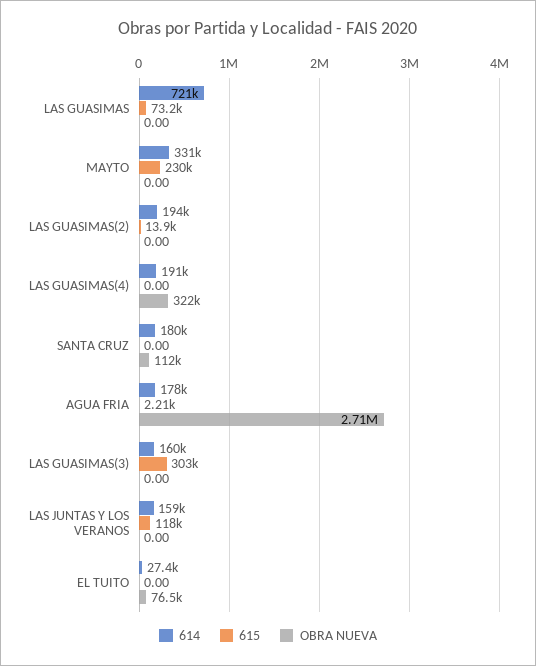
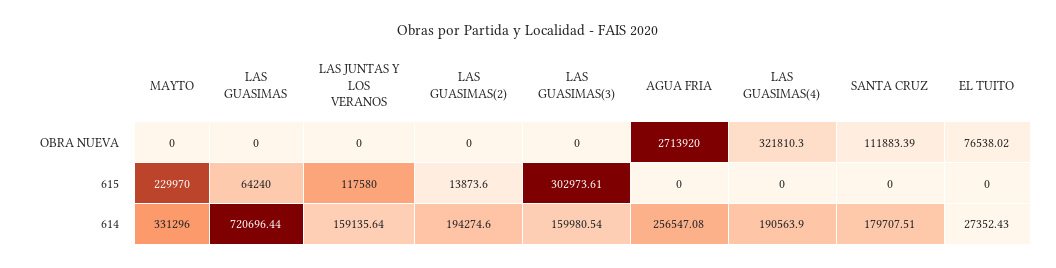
  {
    "614": {
      "LAS GUASIMAS": 720696.44,
      "MAYTO": 331296,
      "LAS GUASIMAS(2)": 194274.6,
      "LAS GUASIMAS(4)": 190563.9,
      "SANTA CRUZ": 179707.51,
-     "AGUA FRIA": 178000,
+     "AGUA FRIA": 256547.08,
      "LAS GUASIMAS(3)": 159980.54,
      "LAS JUNTAS Y LOS VERANOS": 159135.64,
      "EL TUITO": 27352.43
    },
    "615": {
-     "LAS GUASIMAS": 73200,
+     "LAS GUASIMAS": 64240,
      "MAYTO": 229970,
      "LAS GUASIMAS(2)": 13873.6,
      "LAS GUASIMAS(4)": 0,
      "SANTA CRUZ": 0,
-     "AGUA FRIA": 2210,
+     "AGUA FRIA": 0,
      "LAS GUASIMAS(3)": 302973.61,
      "LAS JUNTAS Y LOS VERANOS": 117580,
      "EL TUITO": 0
    },
    "OBRA NUEVA": {
      "LAS GUASIMAS": 0,
      "MAYTO": 0,
      "LAS GUASIMAS(2)": 0,
      "LAS GUASIMAS(4)": 321810.3,
      "SANTA CRUZ": 111883.39,
      "AGUA FRIA": 2713920,
      "LAS GUASIMAS(3)": 0,
      "LAS JUNTAS Y LOS VERANOS": 0,
      "EL TUITO": 76538.02
    }
  }

